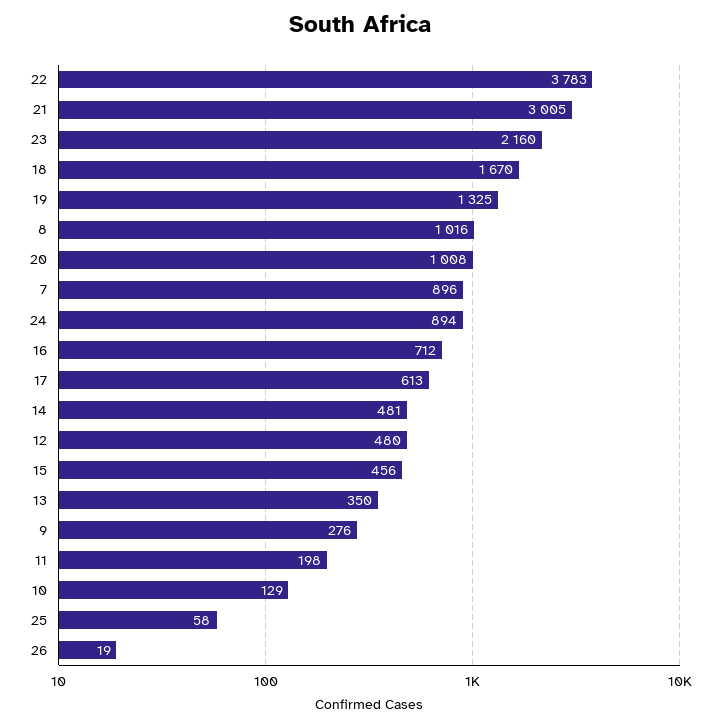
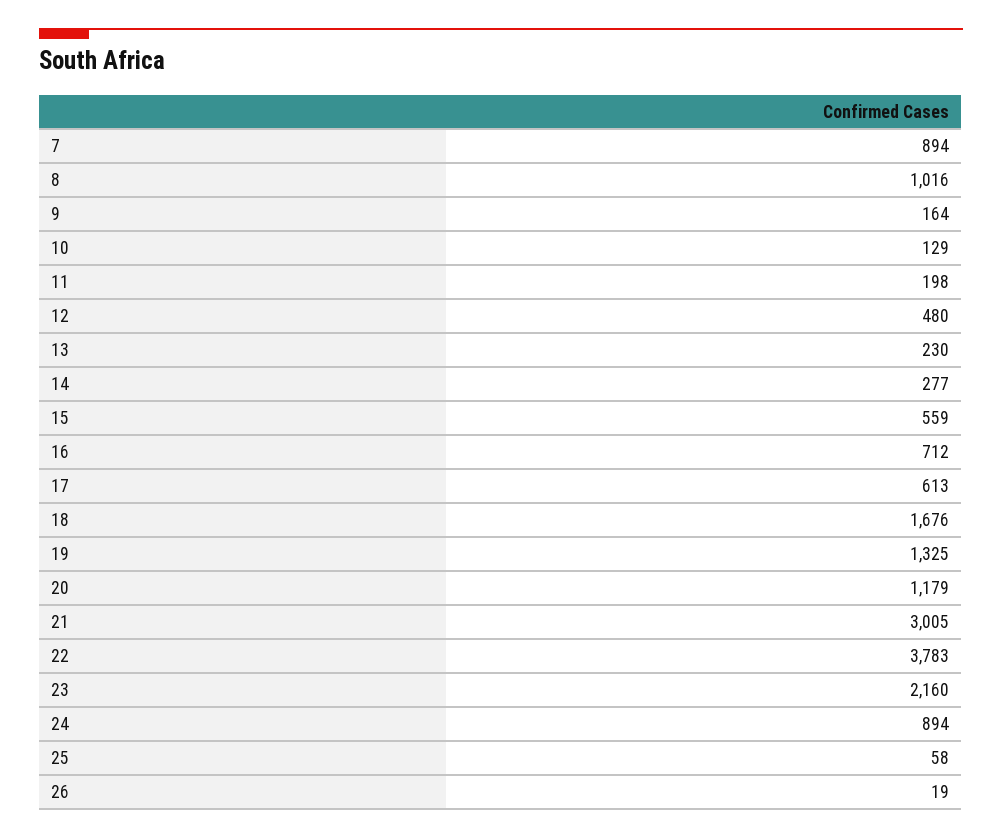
  {
    "22": 3783,
    "21": 3005,
    "23": 2160,
-   "18": 1670,
+   "18": 1676,
    "19": 1325,
    "8": 1016,
-   "20": 1008,
+   "20": 1179,
-   "7": 896,
+   "7": 894,
    "24": 894,
    "16": 712,
    "17": 613,
-   "14": 481,
+   "14": 277,
    "12": 480,
-   "15": 456,
+   "15": 559,
-   "13": 350,
+   "13": 230,
-   "9": 276,
+   "9": 164,
    "11": 198,
    "10": 129,
    "25": 58,
    "26": 19
  }

